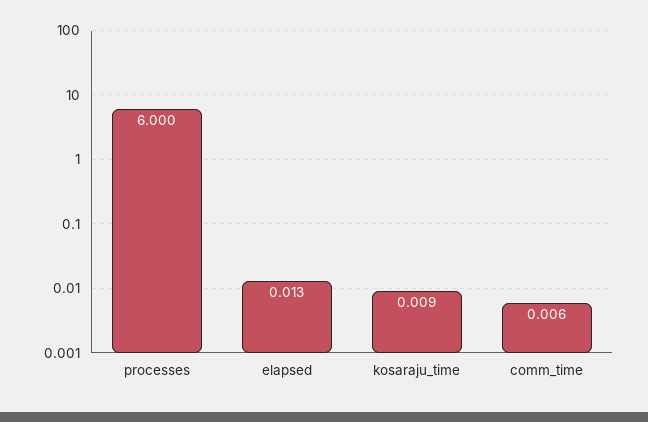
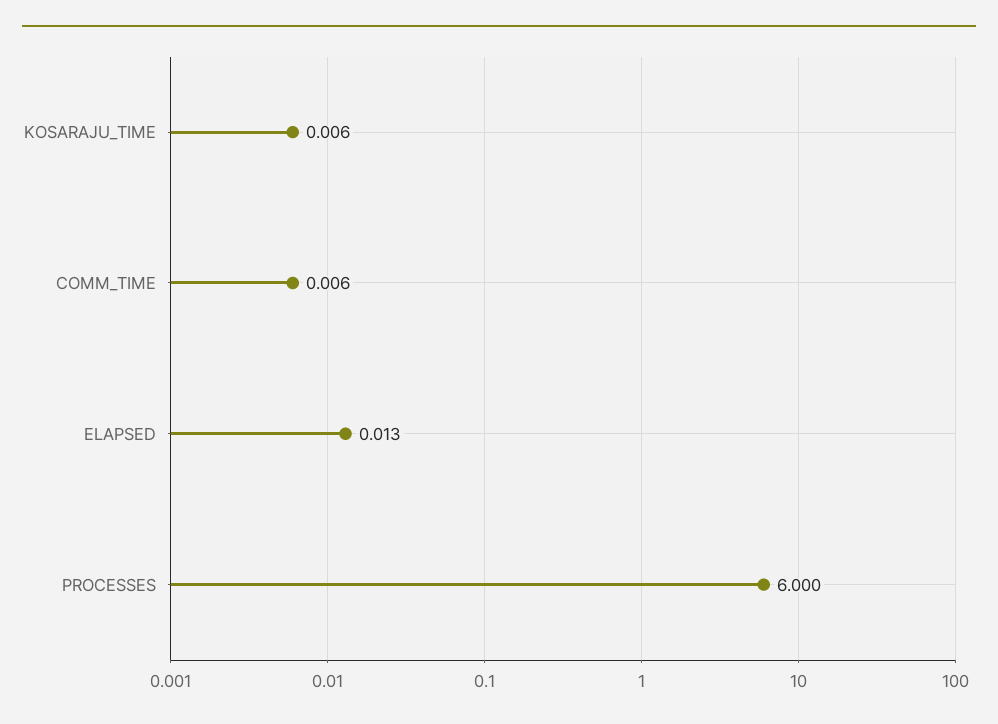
  {
    "processes": 6,
    "elapsed": 0.013,
-   "kosaraju_time": 0.009,
+   "kosaraju_time": 0.006,
    "comm_time": 0.006
  }

